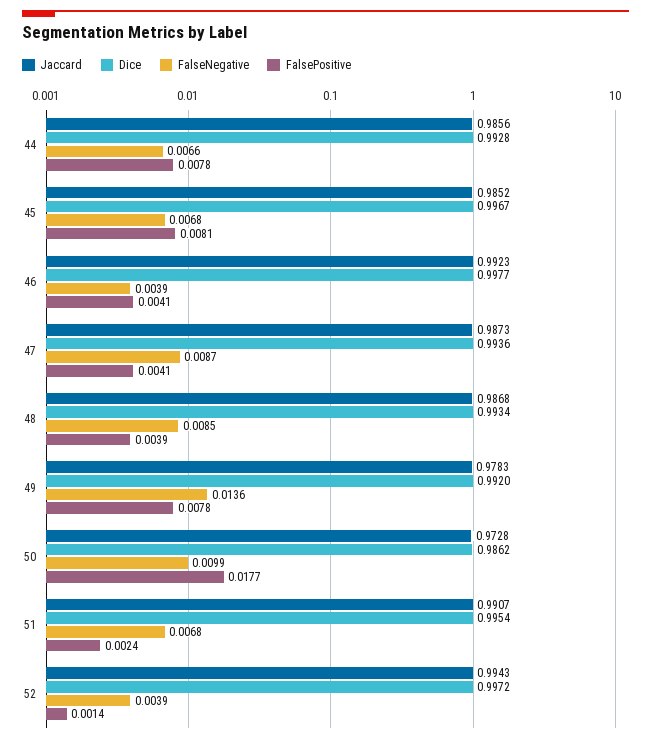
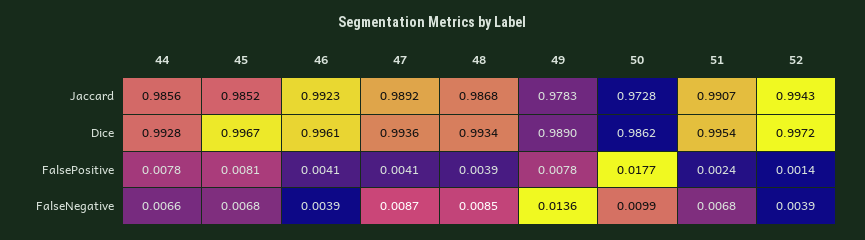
  {
    "Jaccard": {
      "44": 0.9856,
      "45": 0.9852,
      "46": 0.9923,
-     "47": 0.9873,
+     "47": 0.9892,
      "48": 0.9868,
      "49": 0.9783,
      "50": 0.9728,
      "51": 0.9907,
      "52": 0.9943
    },
    "Dice": {
      "44": 0.9928,
      "45": 0.9967,
-     "46": 0.9977,
+     "46": 0.9961,
      "47": 0.9936,
      "48": 0.9934,
-     "49": 0.992,
+     "49": 0.989,
      "50": 0.9862,
      "51": 0.9954,
      "52": 0.9972
    },
    "FalseNegative": {
      "44": 0.0066,
      "45": 0.0068,
      "46": 0.0039,
      "47": 0.0087,
      "48": 0.0085,
      "49": 0.0136,
      "50": 0.0099,
      "51": 0.0068,
      "52": 0.0039
    },
    "FalsePositive": {
      "44": 0.0078,
      "45": 0.0081,
      "46": 0.0041,
      "47": 0.0041,
      "48": 0.0039,
      "49": 0.0078,
      "50": 0.0177,
      "51": 0.0024,
      "52": 0.0014
    }
  }

